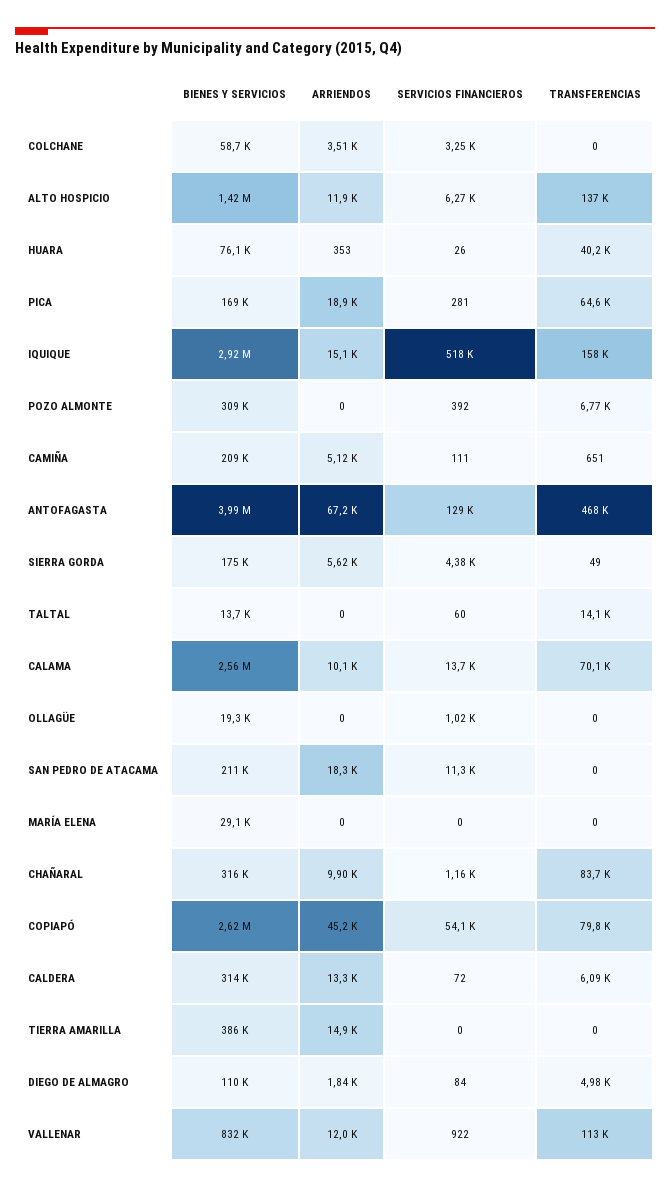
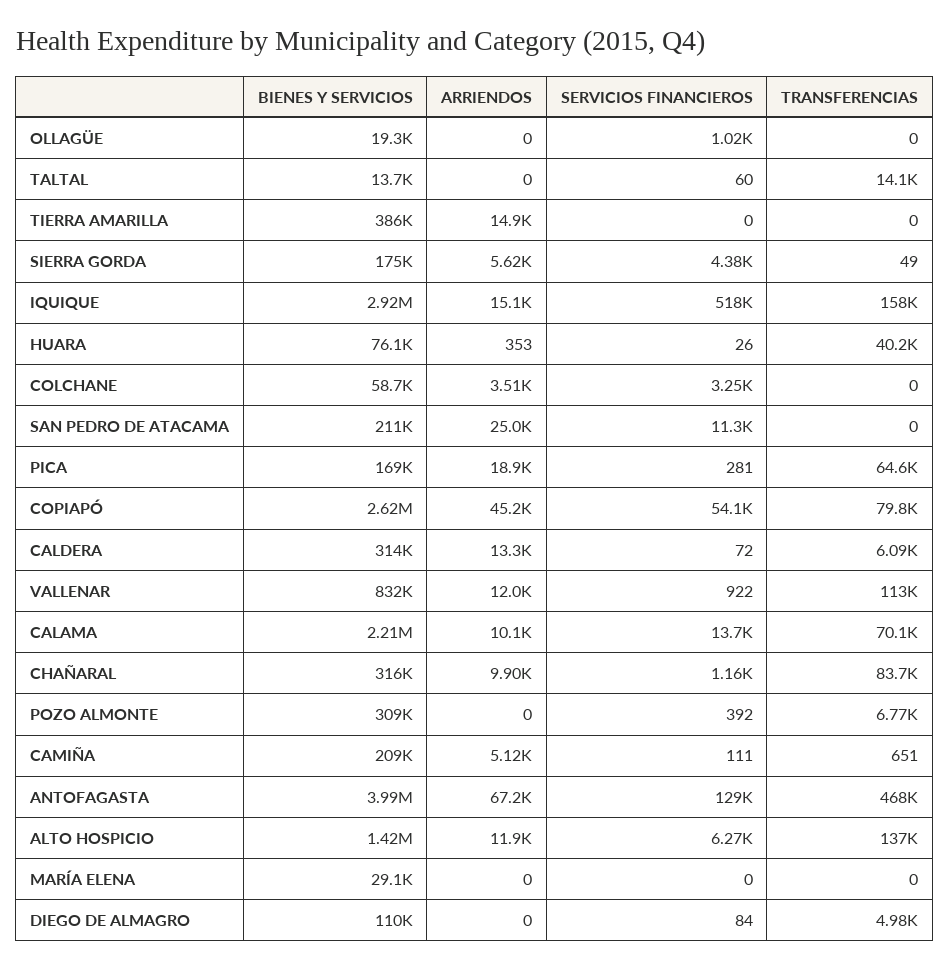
  {
    "BIENES Y SERVICIOS": {
      "COLCHANE": 58700,
      "ALTO HOSPICIO": 1420000,
      "HUARA": 76100,
      "PICA": 169000,
      "IQUIQUE": 2920000,
      "POZO ALMONTE": 309000,
      "CAMIÑA": 209000,
      "ANTOFAGASTA": 3990000,
      "SIERRA GORDA": 175000,
      "TALTAL": 13700,
-     "CALAMA": 2560000,
+     "CALAMA": 2210000,
      "OLLAGÜE": 19300,
      "SAN PEDRO DE ATACAMA": 211000,
      "MARÍA ELENA": 29100,
      "CHAÑARAL": 316000,
      "COPIAPÓ": 2620000,
      "CALDERA": 314000,
      "TIERRA AMARILLA": 386000,
      "DIEGO DE ALMAGRO": 110000,
      "VALLENAR": 832000
    },
    "ARRIENDOS": {
      "COLCHANE": 3510,
      "ALTO HOSPICIO": 11900,
      "HUARA": 353,
      "PICA": 18900,
      "IQUIQUE": 15100,
      "POZO ALMONTE": 0,
      "CAMIÑA": 5120,
      "ANTOFAGASTA": 67200,
      "SIERRA GORDA": 5620,
      "TALTAL": 0,
      "CALAMA": 10100,
      "OLLAGÜE": 0,
-     "SAN PEDRO DE ATACAMA": 18300,
+     "SAN PEDRO DE ATACAMA": 25000,
      "MARÍA ELENA": 0,
      "CHAÑARAL": 9900,
      "COPIAPÓ": 45200,
      "CALDERA": 13300,
      "TIERRA AMARILLA": 14900,
-     "DIEGO DE ALMAGRO": 1840,
+     "DIEGO DE ALMAGRO": 0,
      "VALLENAR": 12000
    },
    "SERVICIOS FINANCIEROS": {
      "COLCHANE": 3250,
      "ALTO HOSPICIO": 6270,
      "HUARA": 26,
      "PICA": 281,
      "IQUIQUE": 518000,
      "POZO ALMONTE": 392,
      "CAMIÑA": 111,
      "ANTOFAGASTA": 129000,
      "SIERRA GORDA": 4380,
      "TALTAL": 60,
      "CALAMA": 13700,
      "OLLAGÜE": 1020,
      "SAN PEDRO DE ATACAMA": 11300,
      "MARÍA ELENA": 0,
      "CHAÑARAL": 1160,
      "COPIAPÓ": 54100,
      "CALDERA": 72,
      "TIERRA AMARILLA": 0,
      "DIEGO DE ALMAGRO": 84,
      "VALLENAR": 922
    },
    "TRANSFERENCIAS": {
      "COLCHANE": 0,
      "ALTO HOSPICIO": 137000,
      "HUARA": 40200,
      "PICA": 64600,
      "IQUIQUE": 158000,
      "POZO ALMONTE": 6770,
      "CAMIÑA": 651,
      "ANTOFAGASTA": 468000,
      "SIERRA GORDA": 49,
      "TALTAL": 14100,
      "CALAMA": 70100,
      "OLLAGÜE": 0,
      "SAN PEDRO DE ATACAMA": 0,
      "MARÍA ELENA": 0,
      "CHAÑARAL": 83700,
      "COPIAPÓ": 79800,
      "CALDERA": 6090,
      "TIERRA AMARILLA": 0,
      "DIEGO DE ALMAGRO": 4980,
      "VALLENAR": 113000
    }
  }

